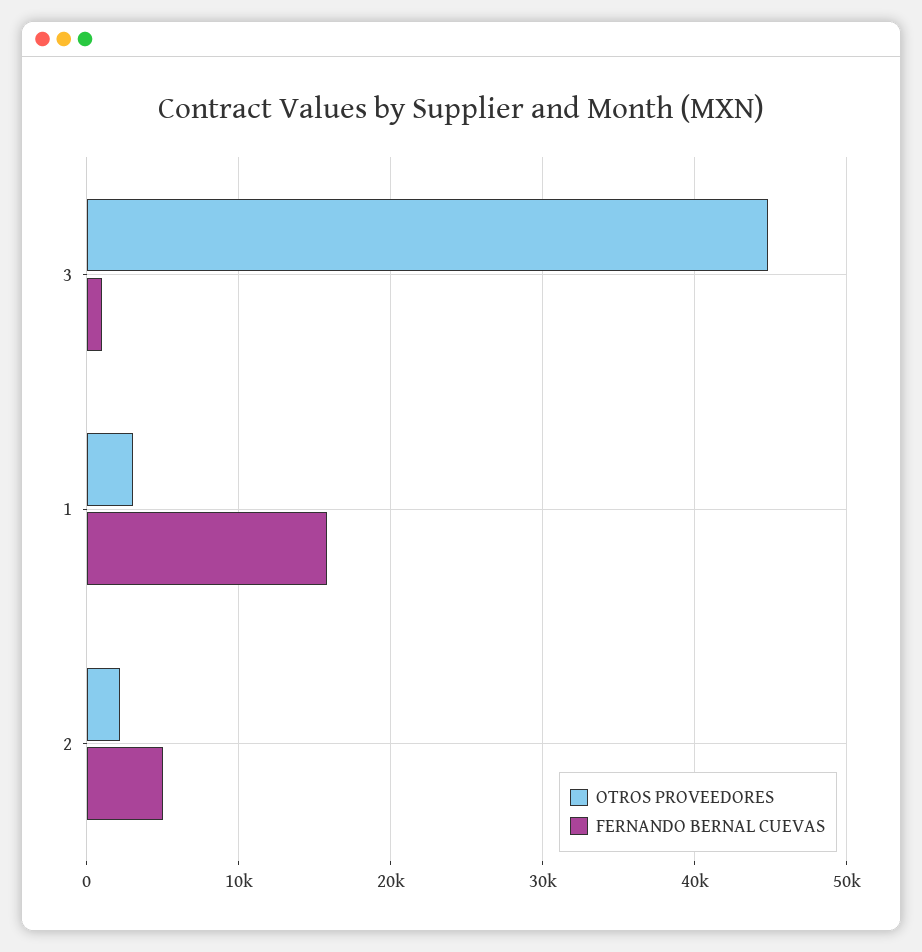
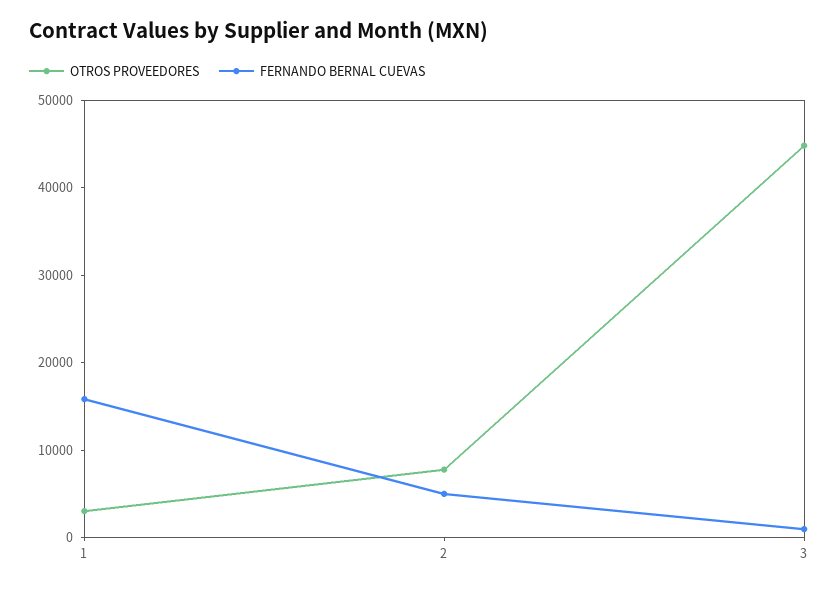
  {
    "OTROS PROVEEDORES": {
      "3": 45000,
      "1": 3000,
-     "2": 2000
+     "2": 8000
    },
    "FERNANDO BERNAL CUEVAS": {
      "3": 1000,
      "1": 16000,
      "2": 5000
    }
  }

